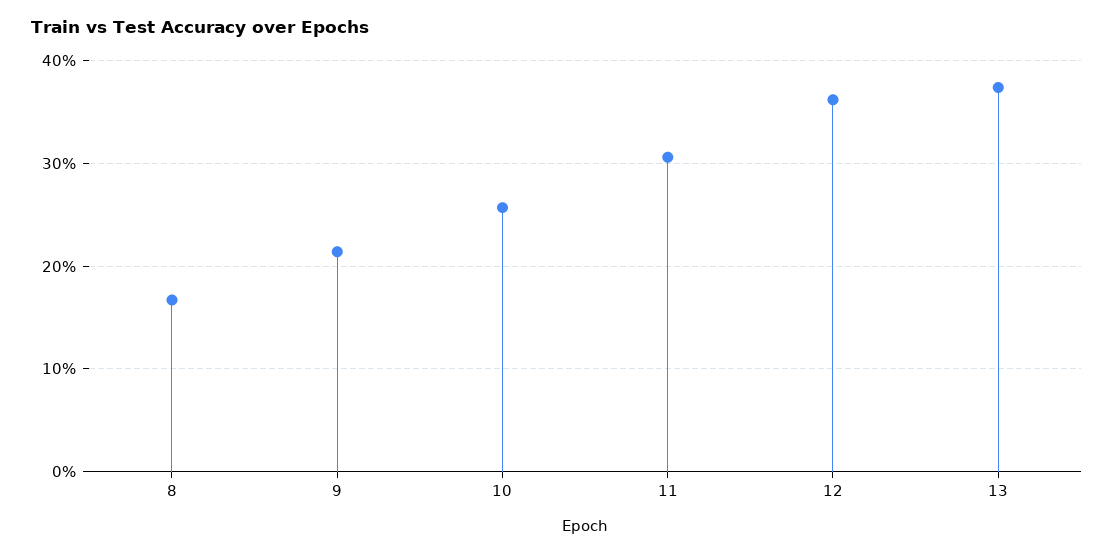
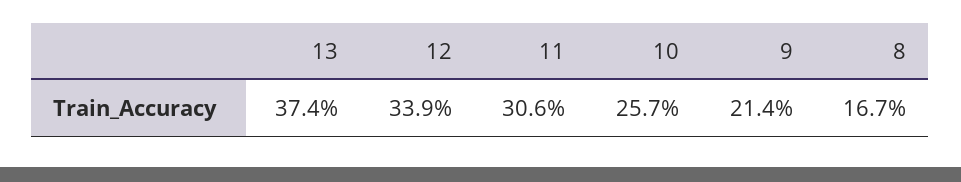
  {
    "8": 16.7,
    "9": 21.4,
    "10": 25.7,
    "11": 30.6,
-   "12": 36,
+   "12": 33.9,
    "13": 37.4
  }

